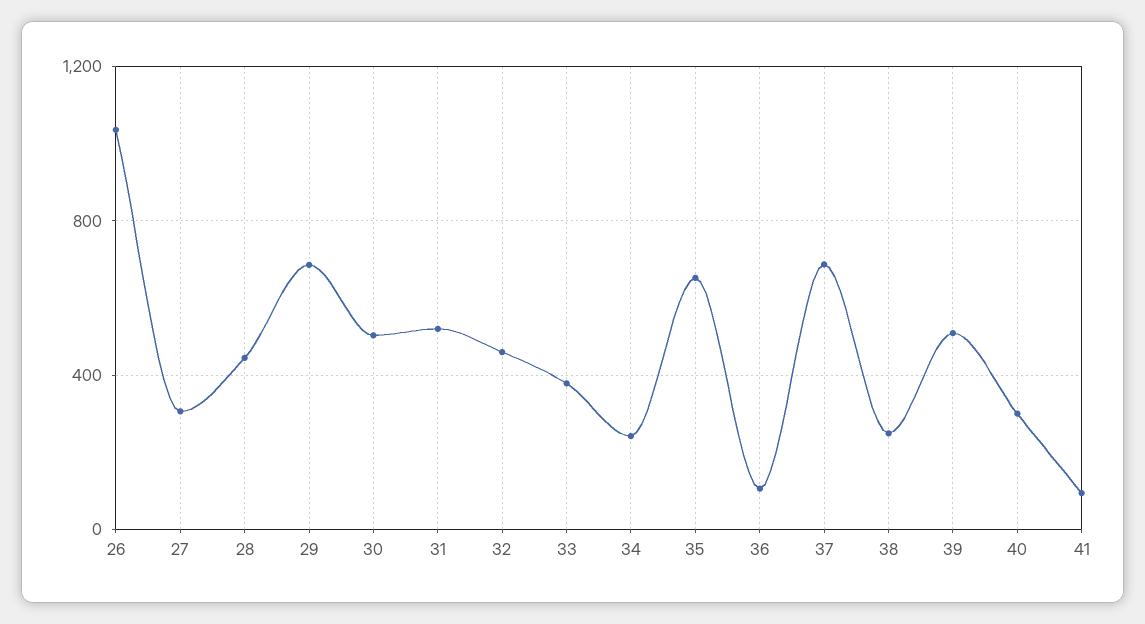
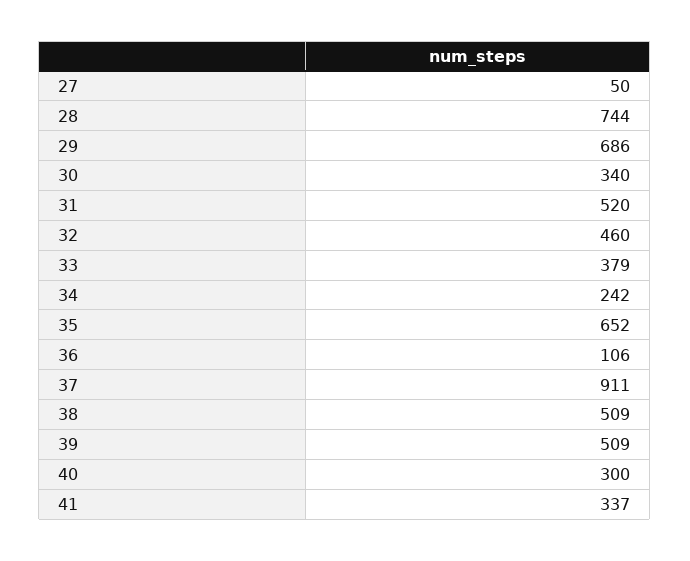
  {
-   "26": 1050,
-   "27": 300,
+   "27": 50,
-   "28": 450,
+   "28": 744,
    "29": 686,
-   "30": 500,
+   "30": 340,
    "31": 520,
    "32": 460,
    "33": 379,
    "34": 242,
    "35": 652,
    "36": 106,
-   "37": 700,
+   "37": 911,
-   "38": 250,
+   "38": 509,
    "39": 509,
    "40": 300,
-   "41": 100
+   "41": 337
  }

